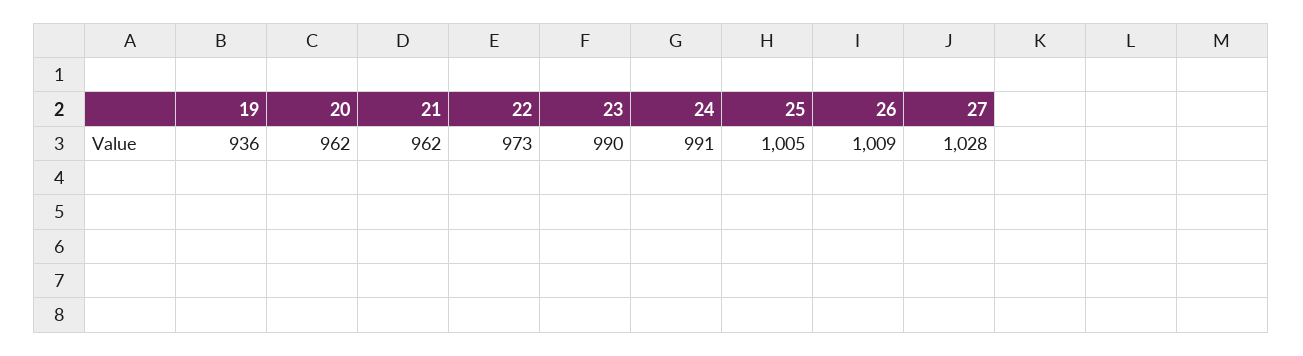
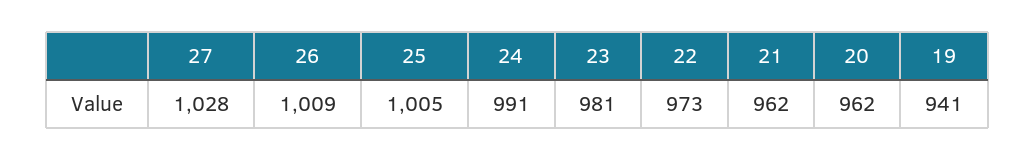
  {
-   "19": 936,
+   "19": 941,
    "20": 962,
    "21": 962,
    "22": 973,
-   "23": 990,
+   "23": 981,
    "24": 991,
    "25": 1005,
    "26": 1009,
    "27": 1028
  }

